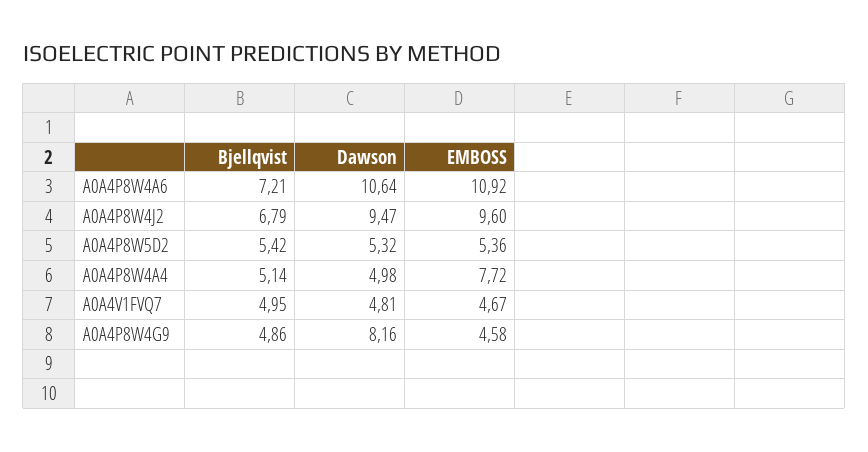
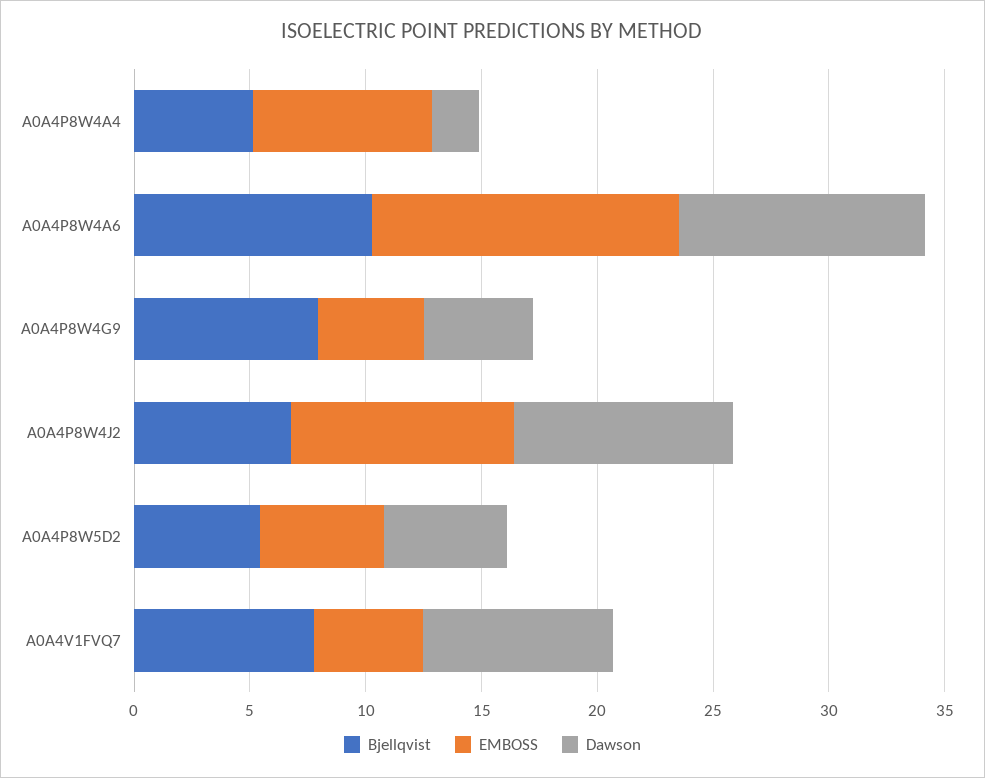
  {
    "Bjellqvist": {
-     "A0A4P8W4A6": 7.21,
+     "A0A4P8W4A6": 10,
      "A0A4P8W4J2": 6.79,
      "A0A4P8W5D2": 5.42,
      "A0A4P8W4A4": 5.14,
-     "A0A4V1FVQ7": 4.95,
+     "A0A4V1FVQ7": 8,
-     "A0A4P8W4G9": 4.86
+     "A0A4P8W4G9": 8
    },
    "Dawson": {
      "A0A4P8W4A6": 10.64,
      "A0A4P8W4J2": 9.47,
      "A0A4P8W5D2": 5.32,
-     "A0A4P8W4A4": 4.98,
+     "A0A4P8W4A4": 2,
-     "A0A4V1FVQ7": 4.81,
+     "A0A4V1FVQ7": 8,
-     "A0A4P8W4G9": 8.16
+     "A0A4P8W4G9": 5
    },
    "EMBOSS": {
-     "A0A4P8W4A6": 10.92,
+     "A0A4P8W4A6": 13,
      "A0A4P8W4J2": 9.6,
      "A0A4P8W5D2": 5.36,
      "A0A4P8W4A4": 7.72,
      "A0A4V1FVQ7": 4.67,
      "A0A4P8W4G9": 4.58
    }
  }

